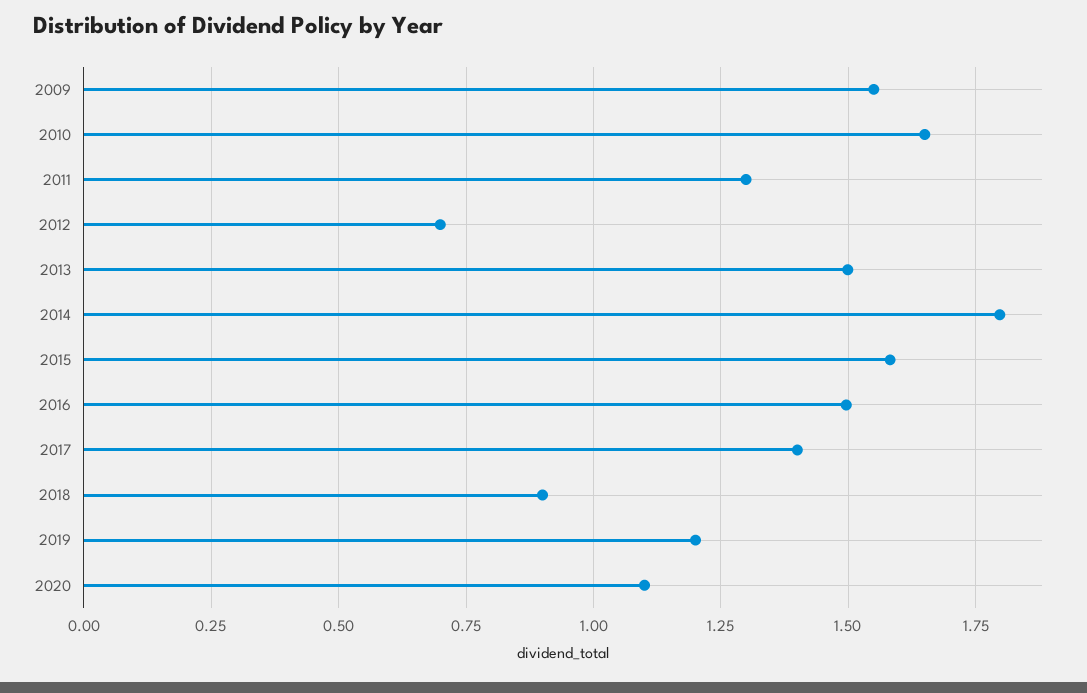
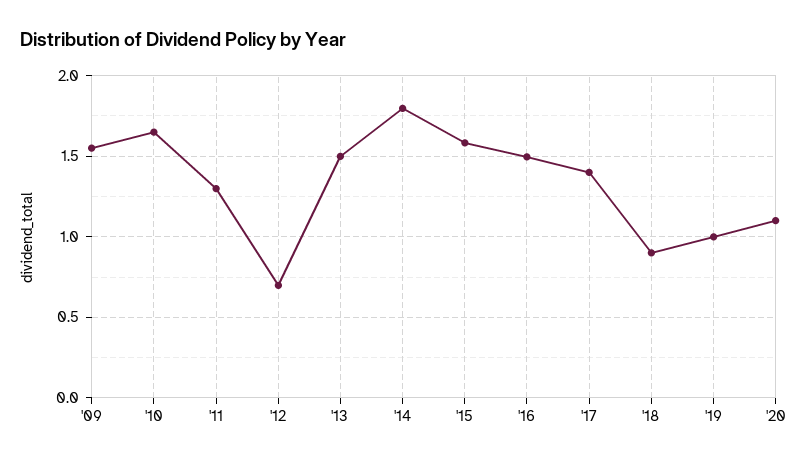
  {
    "2009": 1.55,
    "2010": 1.65,
    "2011": 1.3,
    "2012": 0.7,
    "2013": 1.5,
    "2014": 1.8,
    "2015": 1.575,
    "2016": 1.5,
    "2017": 1.4,
    "2018": 0.9,
-   "2019": 1.2,
+   "2019": 1,
    "2020": 1.1
  }

